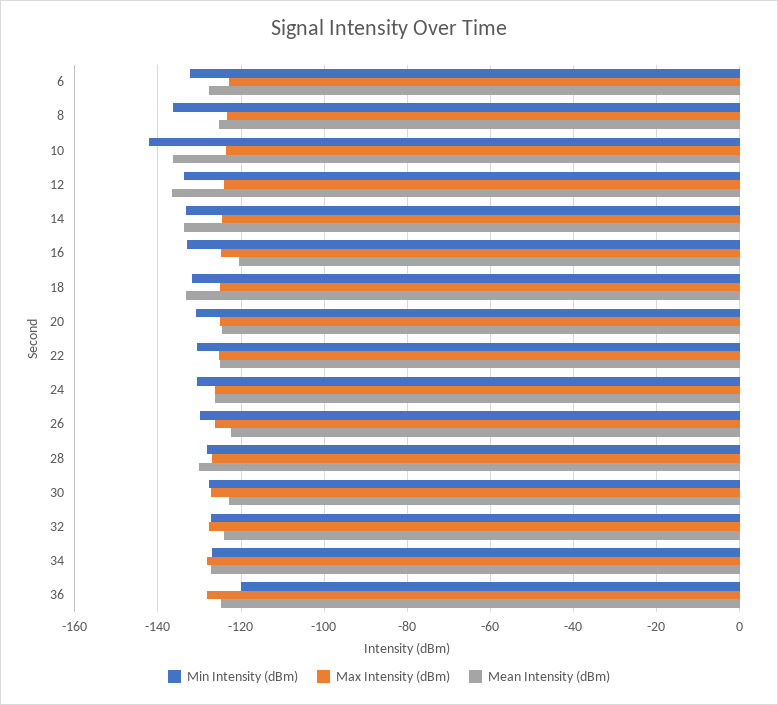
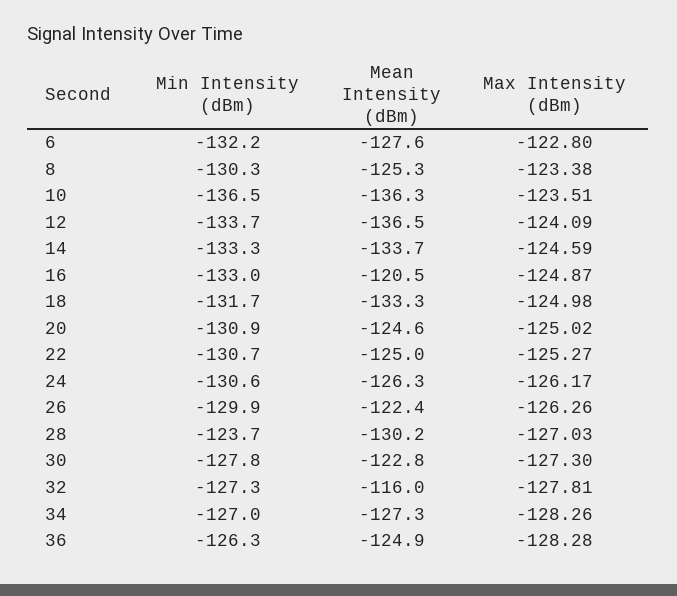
  {
    "Min Intensity (dBm)": {
      "6": -132.2,
-     "8": -136,
+     "8": -130.3,
-     "10": -142,
+     "10": -136.5,
      "12": -133.7,
      "14": -133.3,
      "16": -133,
      "18": -131.7,
      "20": -130.9,
      "22": -130.7,
      "24": -130.6,
      "26": -129.9,
-     "28": -128,
+     "28": -123.7,
      "30": -127.8,
      "32": -127.3,
      "34": -127,
-     "36": -120
+     "36": -126.3
    },
    "Max Intensity (dBm)": {
      "6": -122.8,
      "8": -123.38,
      "10": -123.51,
      "12": -124.09,
      "14": -124.59,
      "16": -124.87,
      "18": -124.98,
      "20": -125.02,
      "22": -125.27,
      "24": -126.17,
      "26": -126.26,
      "28": -127.03,
      "30": -127.3,
      "32": -127.81,
      "34": -128.26,
      "36": -128.28
    },
    "Mean Intensity (dBm)": {
      "6": -127.6,
      "8": -125.3,
      "10": -136.3,
      "12": -136.5,
      "14": -133.7,
      "16": -120.5,
      "18": -133.3,
      "20": -124.6,
      "22": -125,
      "24": -126.3,
      "26": -122.4,
      "28": -130.2,
      "30": -122.8,
-     "32": -124,
+     "32": -116,
      "34": -127.3,
      "36": -124.9
    }
  }

